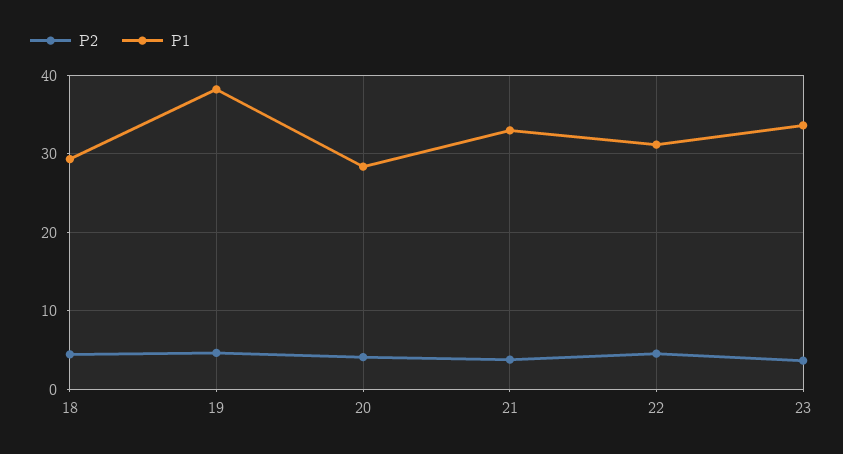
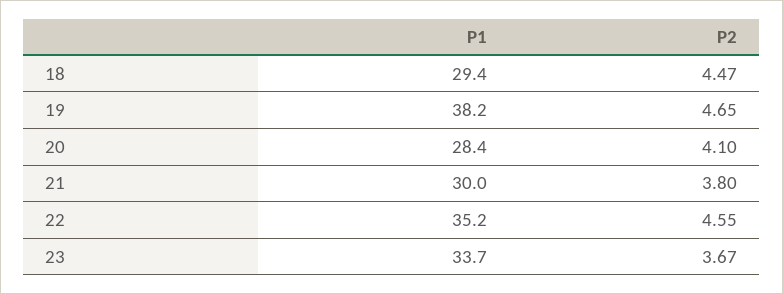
  {
    "P2": {
      "18": 4.47,
      "19": 4.65,
      "20": 4.1,
      "21": 3.8,
      "22": 4.55,
      "23": 3.67
    },
    "P1": {
      "18": 29.4,
      "19": 38.2,
      "20": 28.4,
-     "21": 33,
+     "21": 30,
-     "22": 31,
+     "22": 35.2,
      "23": 33.7
    }
  }

